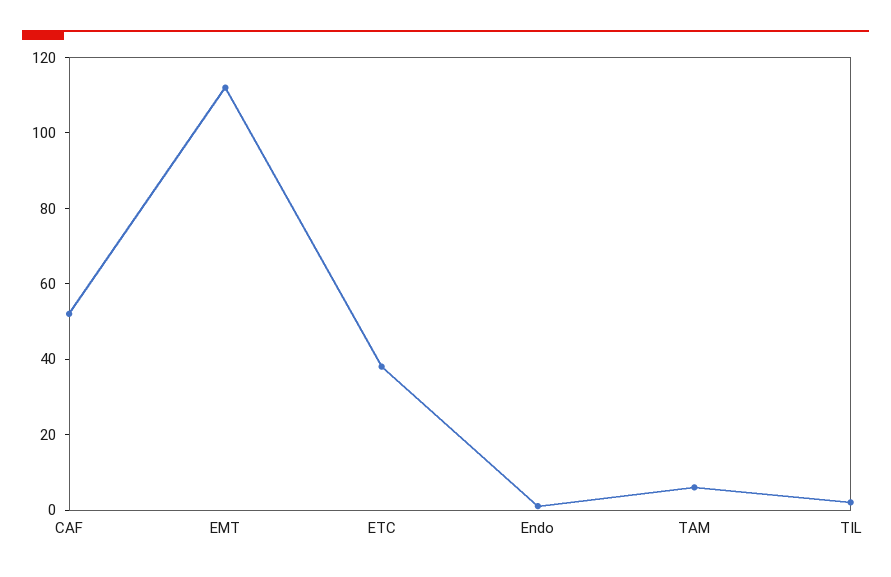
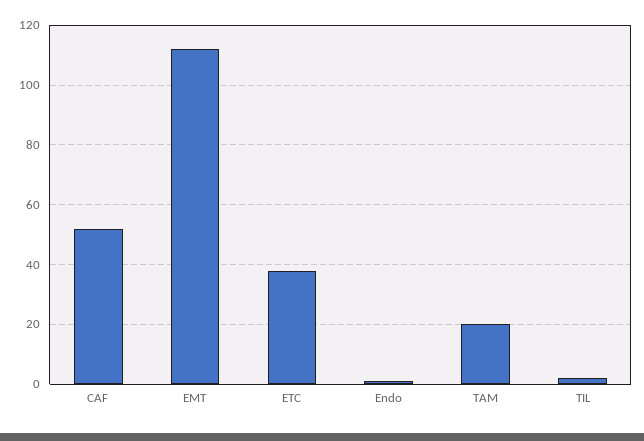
  {
    "CAF": 50,
    "EMT": 110,
    "ETC": 40,
    "Endo": 0,
-   "TAM": 5,
+   "TAM": 20,
    "TIL": 0
  }

